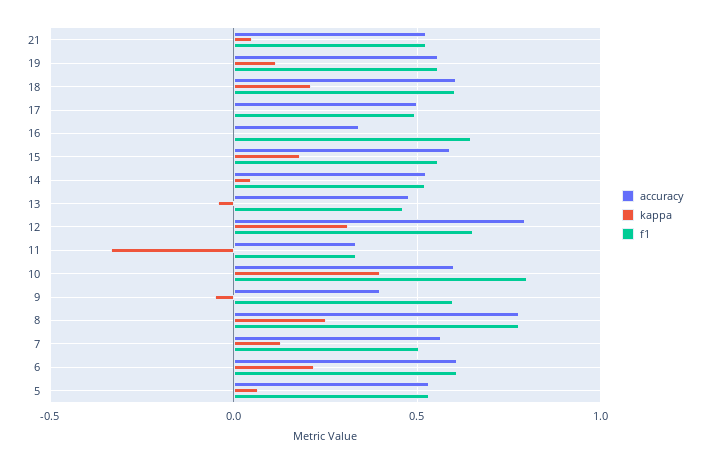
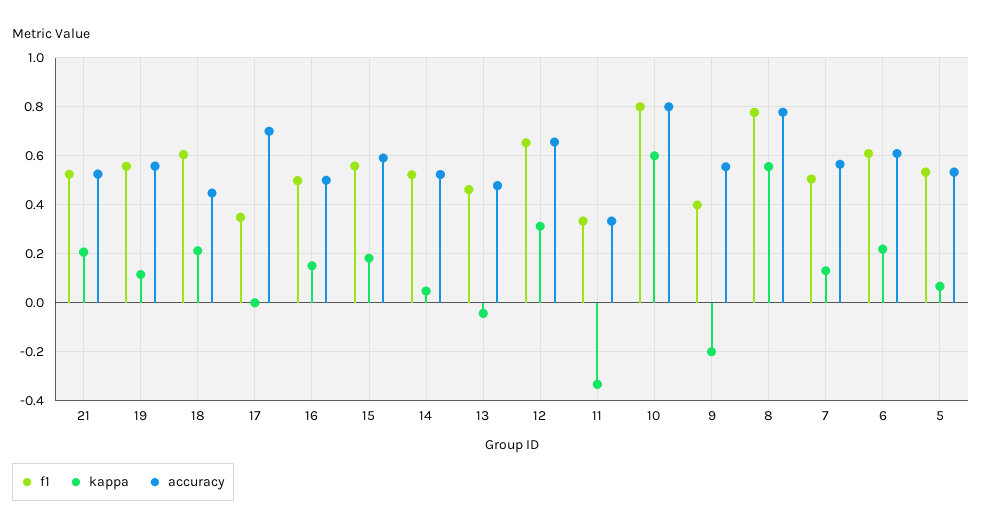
  {
    "accuracy": {
      "21": 0.525,
      "19": 0.55,
-     "18": 0.6,
+     "18": 0.45,
-     "17": 0.5,
+     "17": 0.7,
-     "16": 0.35,
+     "16": 0.5,
      "15": 0.6,
      "14": 0.525,
      "13": 0.475,
-     "12": 0.8,
+     "12": 0.65,
      "11": 0.325,
-     "10": 0.6,
+     "10": 0.8,
-     "9": 0.4,
+     "9": 0.55,
      "8": 0.775,
      "7": 0.575,
      "6": 0.6,
      "5": 0.525
    },
    "kappa": {
-     "21": 0.05,
+     "21": 0.2,
      "19": 0.125,
      "18": 0.2,
      "17": 0,
-     "16": 0,
+     "16": 0.15,
      "15": 0.175,
      "14": 0.05,
      "13": -0.05,
      "12": 0.325,
      "11": -0.325,
-     "10": 0.4,
+     "10": 0.6,
-     "9": -0.05,
+     "9": -0.2,
-     "8": 0.25,
+     "8": 0.55,
      "7": 0.125,
      "6": 0.225,
      "5": 0.075
    },
    "f1": {
      "21": 0.525,
      "19": 0.55,
      "18": 0.6,
-     "17": 0.5,
+     "17": 0.35,
-     "16": 0.65,
+     "16": 0.5,
      "15": 0.55,
      "14": 0.525,
      "13": 0.45,
      "12": 0.65,
      "11": 0.325,
      "10": 0.8,
-     "9": 0.6,
+     "9": 0.4,
      "8": 0.775,
      "7": 0.5,
      "6": 0.6,
      "5": 0.525
    }
  }

